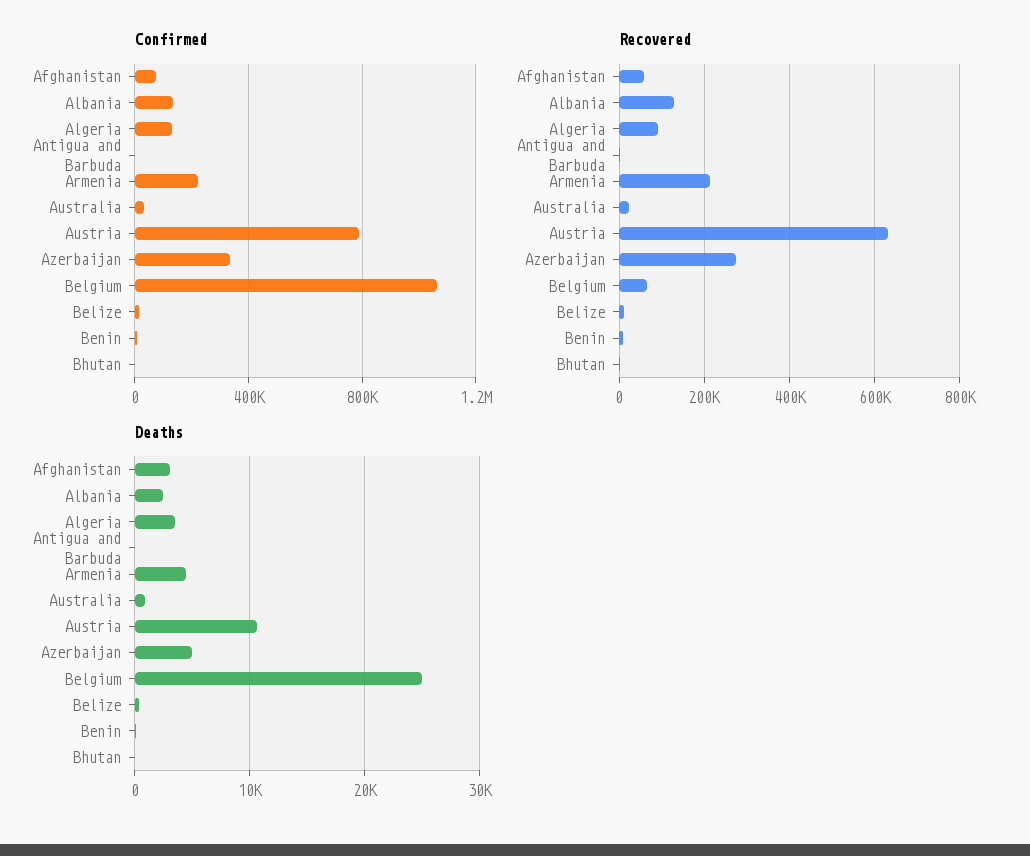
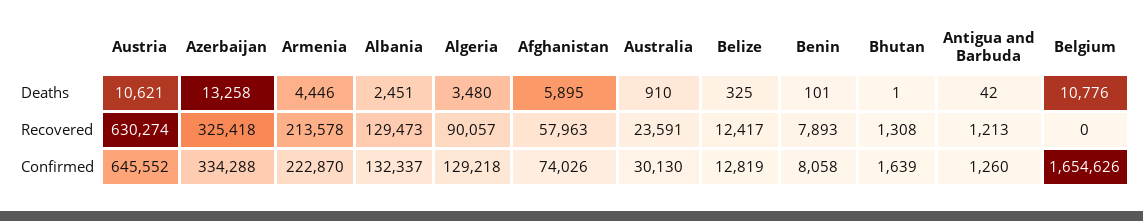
  {
    "Confirmed": {
      "Afghanistan": 74026,
      "Albania": 132337,
      "Algeria": 129218,
      "Antigua and Barbuda": 1260,
      "Armenia": 222870,
      "Australia": 30130,
-     "Austria": 800000,
+     "Austria": 645552,
      "Azerbaijan": 334288,
-     "Belgium": 1050000,
+     "Belgium": 1654626,
      "Belize": 12819,
      "Benin": 8058,
      "Bhutan": 1639
    },
    "Recovered": {
      "Afghanistan": 57963,
      "Albania": 129473,
      "Algeria": 90057,
      "Antigua and Barbuda": 1213,
      "Armenia": 213578,
      "Australia": 23591,
      "Austria": 630274,
-     "Azerbaijan": 280000,
+     "Azerbaijan": 325418,
-     "Belgium": 60000,
+     "Belgium": 0,
      "Belize": 12417,
      "Benin": 7893,
      "Bhutan": 1308
    },
    "Deaths": {
-     "Afghanistan": 3000,
+     "Afghanistan": 5895,
      "Albania": 2451,
      "Algeria": 3480,
      "Antigua and Barbuda": 42,
      "Armenia": 4446,
      "Australia": 910,
      "Austria": 10621,
-     "Azerbaijan": 5000,
+     "Azerbaijan": 13258,
-     "Belgium": 25000,
+     "Belgium": 10776,
      "Belize": 325,
      "Benin": 101,
      "Bhutan": 1
    }
  }

